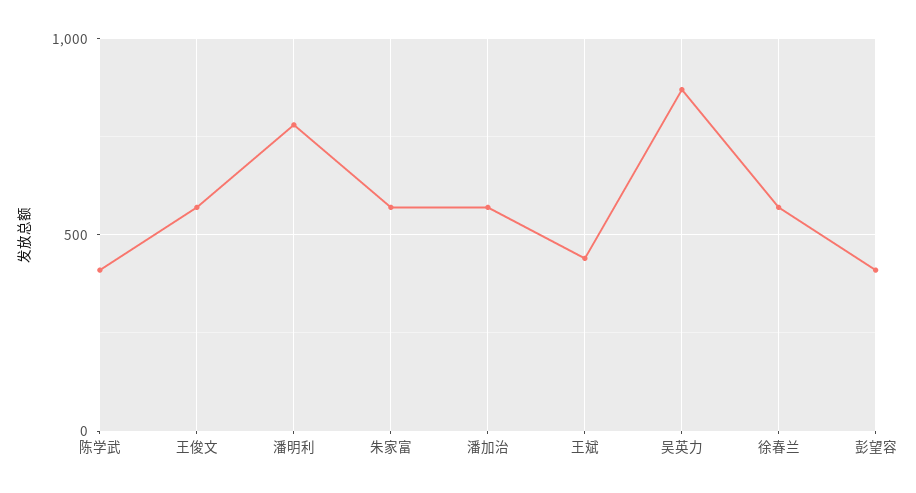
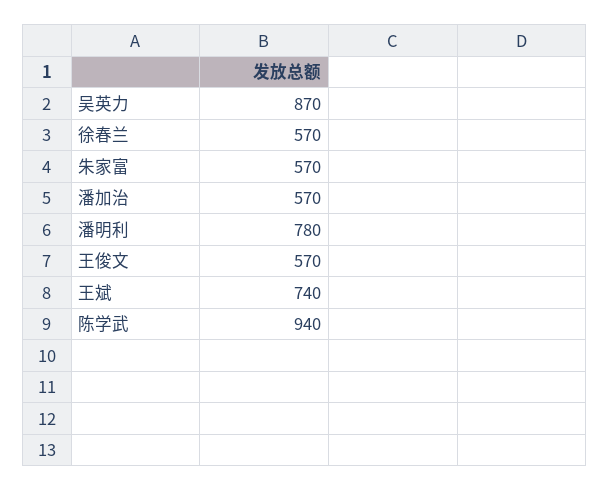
  {
-   "陈学武": 400,
+   "陈学武": 940,
    "王俊文": 570,
    "潘明利": 780,
    "朱家富": 570,
    "潘加治": 570,
-   "王斌": 450,
+   "王斌": 740,
    "吴英力": 870,
-   "徐春兰": 570,
+   "徐春兰": 570
-   "彭望容": 400
  }

